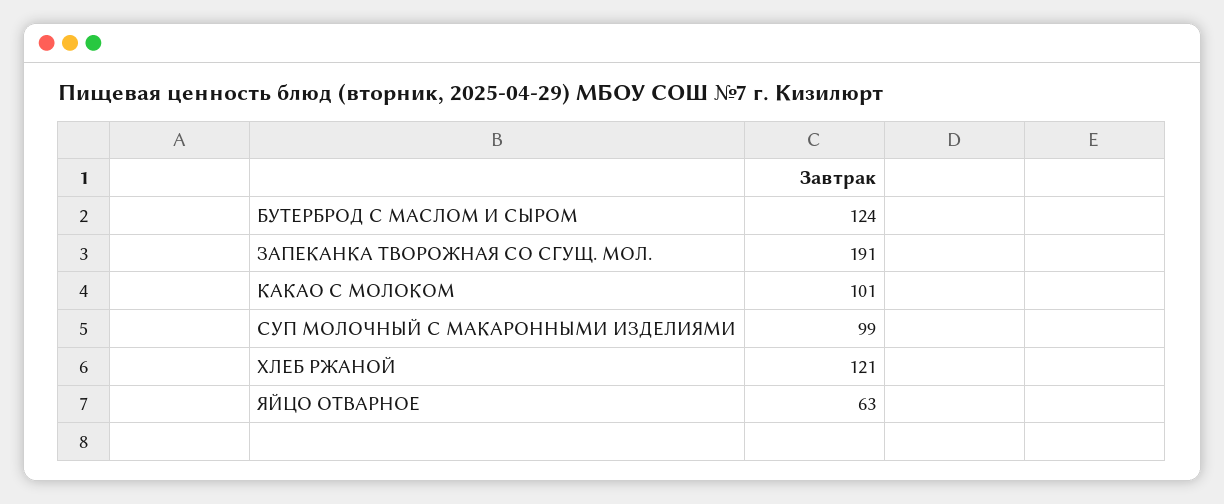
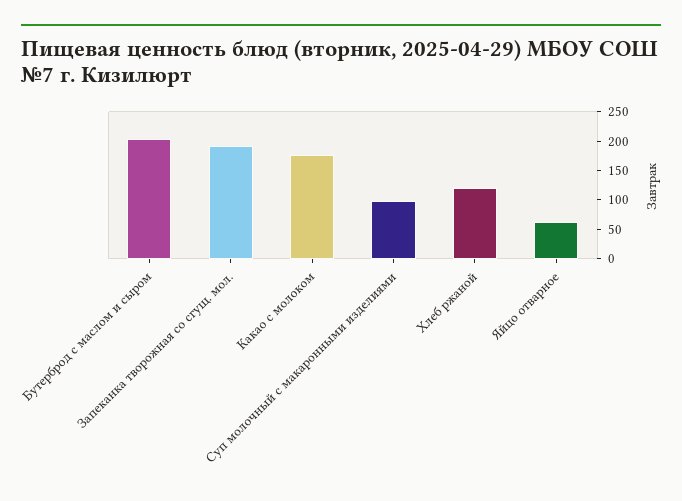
  {
-   "БУТЕРБРОД С МАСЛОМ И СЫРОМ": 124,
+   "БУТЕРБРОД С МАСЛОМ И СЫРОМ": 200,
    "ЗАПЕКАНКА ТВОРОЖНАЯ СО СГУЩ. МОЛ.": 191,
-   "КАКАО С МОЛОКОМ": 101,
+   "КАКАО С МОЛОКОМ": 175,
    "СУП МОЛОЧНЫЙ С МАКАРОННЫМИ ИЗДЕЛИЯМИ": 99,
    "ХЛЕБ РЖАНОЙ": 121,
    "ЯЙЦО ОТВАРНОЕ": 63
  }

